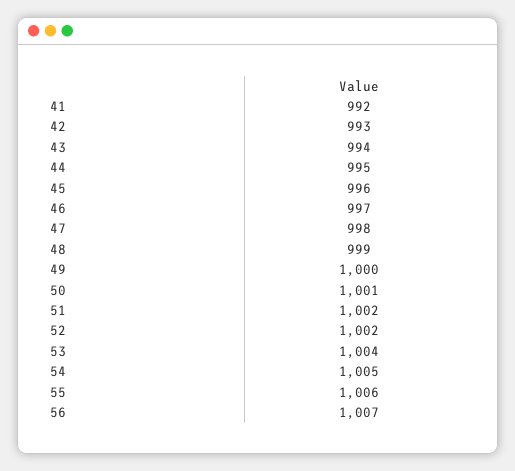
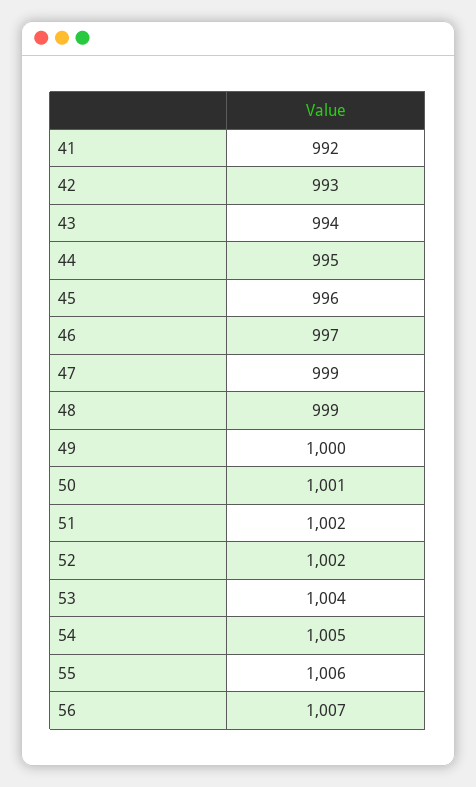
  {
    "41": 992,
    "42": 993,
    "43": 994,
    "44": 995,
    "45": 996,
    "46": 997,
-   "47": 998,
+   "47": 999,
    "48": 999,
    "49": 1000,
    "50": 1001,
    "51": 1002,
    "52": 1002,
    "53": 1004,
    "54": 1005,
    "55": 1006,
    "56": 1007
  }

